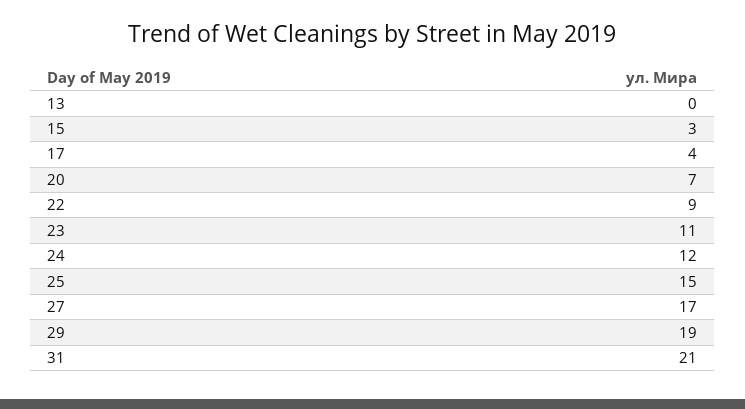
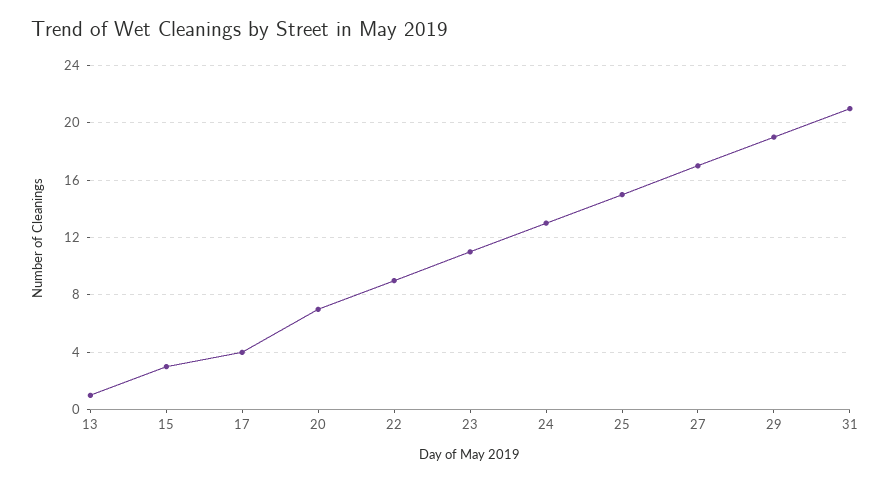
  {
-   "13": 0,
+   "13": 1,
    "15": 3,
    "17": 4,
    "20": 7,
    "22": 9,
    "23": 11,
-   "24": 12,
+   "24": 13,
    "25": 15,
    "27": 17,
    "29": 19,
    "31": 21
  }

